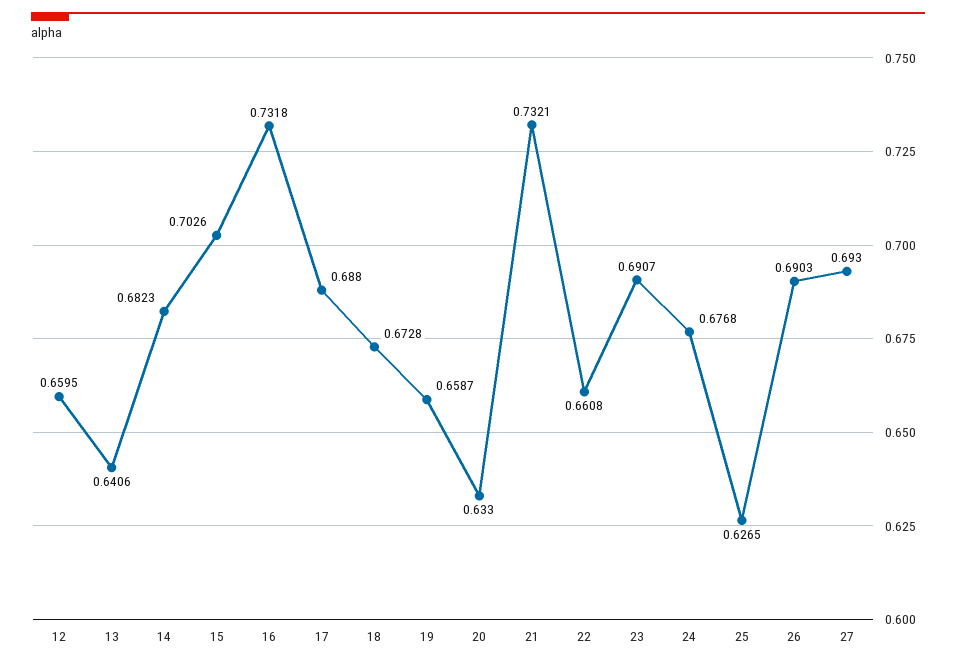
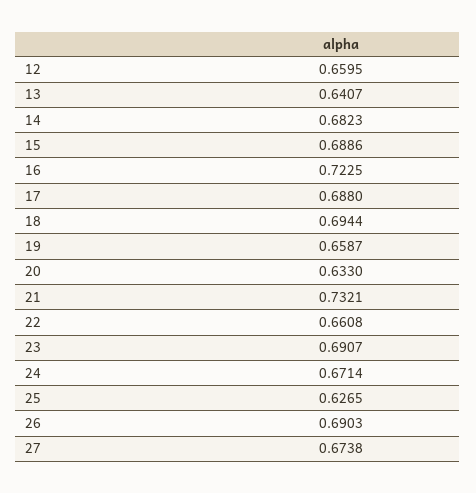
  {
    "12": 0.6595,
-   "13": 0.6406,
+   "13": 0.6407,
    "14": 0.6823,
-   "15": 0.7026,
+   "15": 0.6886,
-   "16": 0.7318,
+   "16": 0.7225,
    "17": 0.688,
-   "18": 0.6728,
+   "18": 0.6944,
    "19": 0.6587,
    "20": 0.633,
    "21": 0.7321,
    "22": 0.6608,
    "23": 0.6907,
-   "24": 0.6768,
+   "24": 0.6714,
    "25": 0.6265,
    "26": 0.6903,
-   "27": 0.693
+   "27": 0.6738
  }

